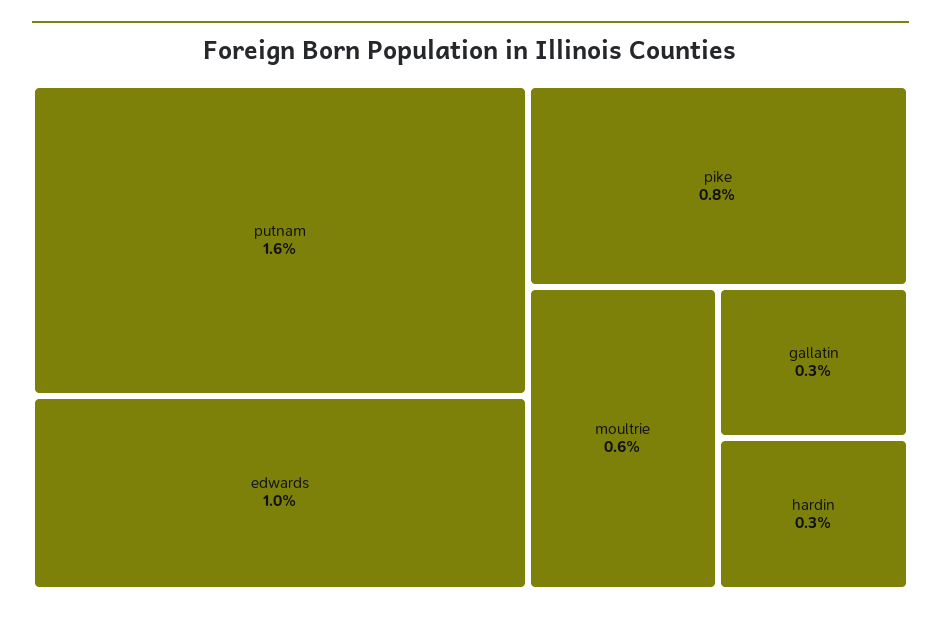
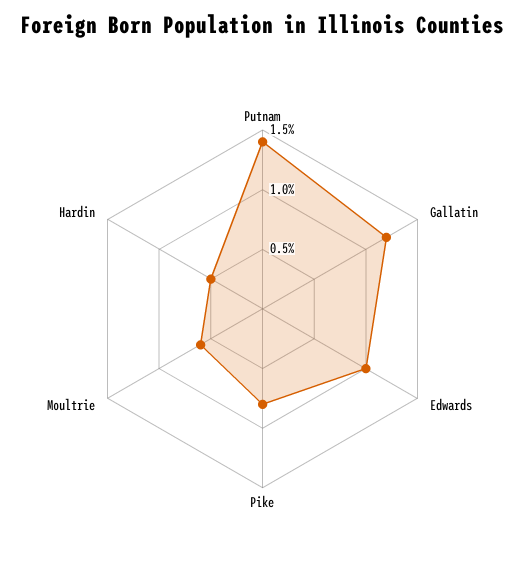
  {
-   "putnam": 1.6,
+   "putnam": 1.4,
    "edwards": 1,
    "pike": 0.8,
    "moultrie": 0.6,
-   "gallatin": 0.3,
+   "gallatin": 1.2,
-   "hardin": 0.3
+   "hardin": 0.5
  }

